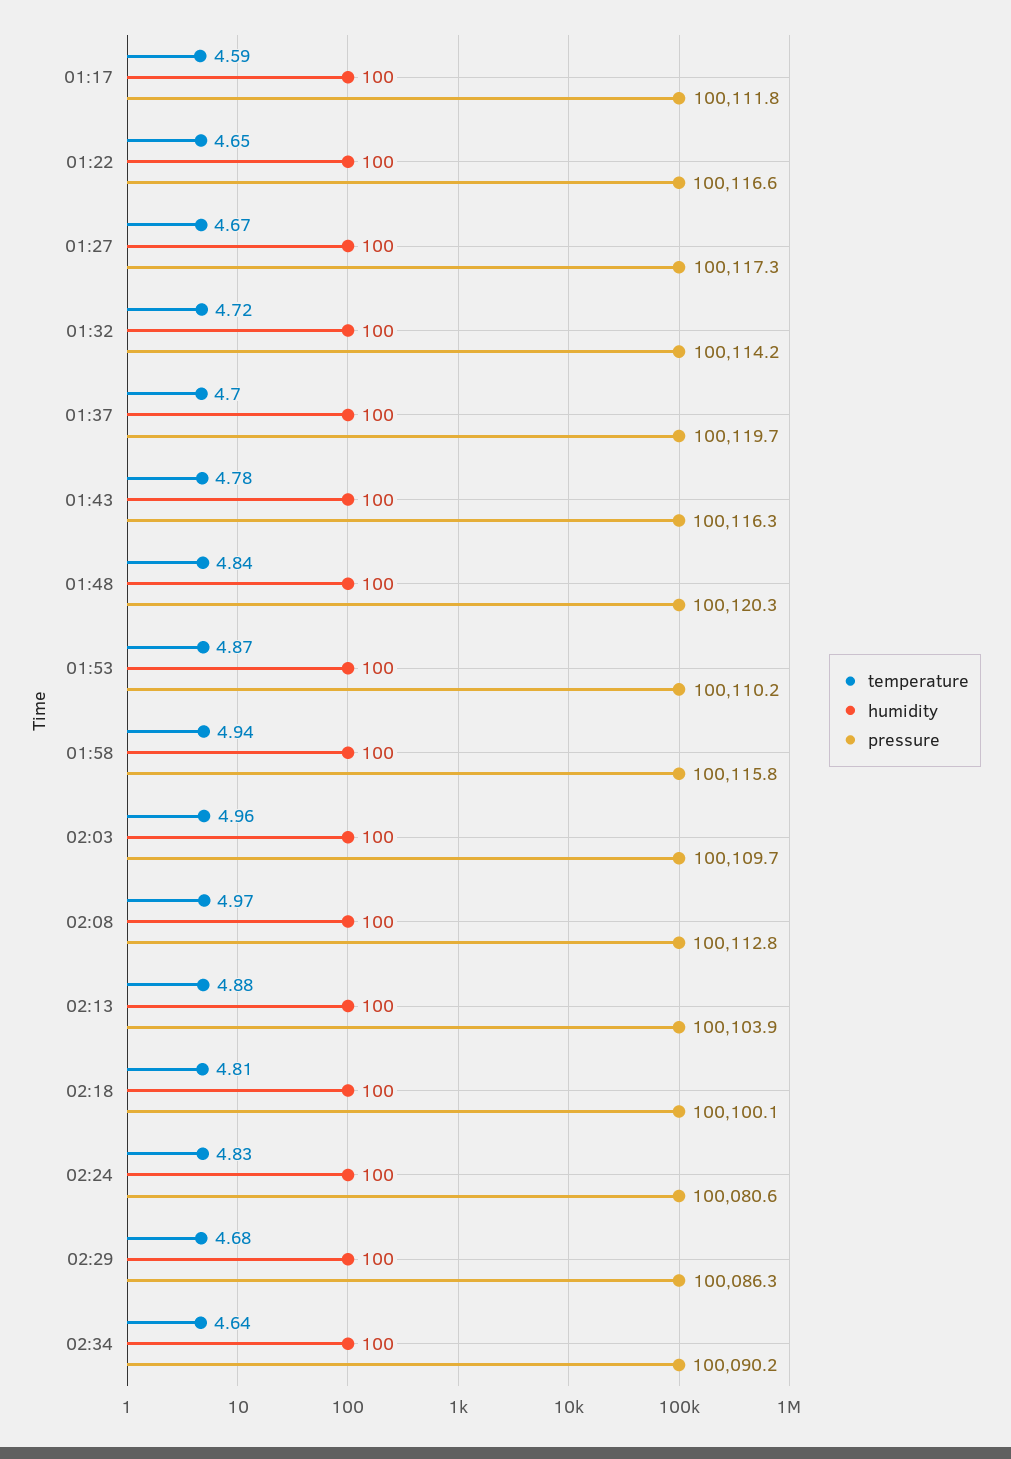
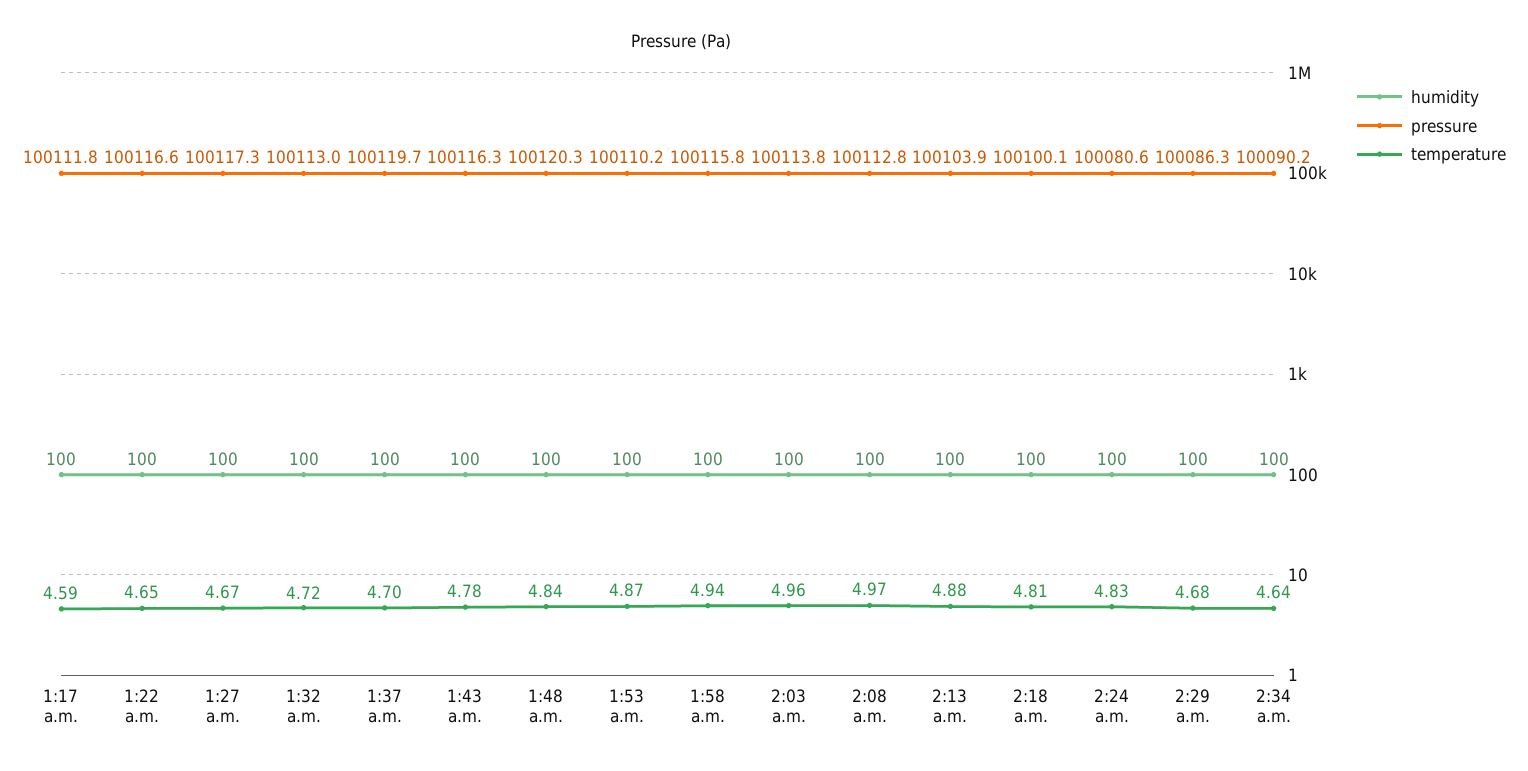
  {
    "temperature": {
      "01:17": 4.59,
      "01:22": 4.65,
      "01:27": 4.67,
      "01:32": 4.72,
      "01:37": 4.7,
      "01:43": 4.78,
      "01:48": 4.84,
      "01:53": 4.87,
      "01:58": 4.94,
      "02:03": 4.96,
      "02:08": 4.97,
      "02:13": 4.88,
      "02:18": 4.81,
      "02:24": 4.83,
      "02:29": 4.68,
      "02:34": 4.64
    },
    "humidity": {
      "01:17": 100,
      "01:22": 100,
      "01:27": 100,
      "01:32": 100,
      "01:37": 100,
      "01:43": 100,
      "01:48": 100,
      "01:53": 100,
      "01:58": 100,
      "02:03": 100,
      "02:08": 100,
      "02:13": 100,
      "02:18": 100,
      "02:24": 100,
      "02:29": 100,
      "02:34": 100
    },
    "pressure": {
      "01:17": 100111.8,
      "01:22": 100116.6,
      "01:27": 100117.3,
-     "01:32": 100114.2,
+     "01:32": 100113,
      "01:37": 100119.7,
      "01:43": 100116.3,
      "01:48": 100120.3,
      "01:53": 100110.2,
      "01:58": 100115.8,
-     "02:03": 100109.7,
+     "02:03": 100113.8,
      "02:08": 100112.8,
      "02:13": 100103.9,
      "02:18": 100100.1,
      "02:24": 100080.6,
      "02:29": 100086.3,
      "02:34": 100090.2
    }
  }

